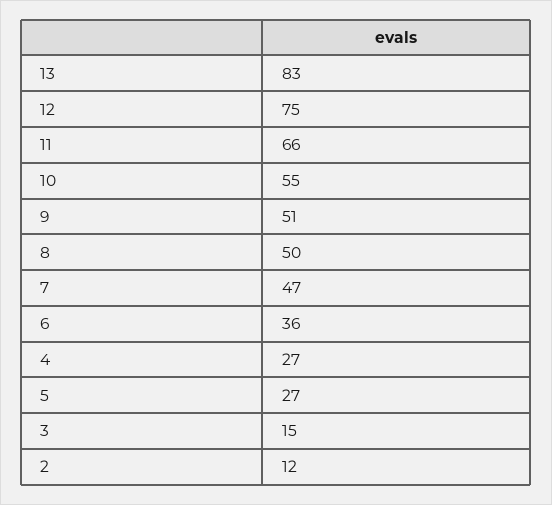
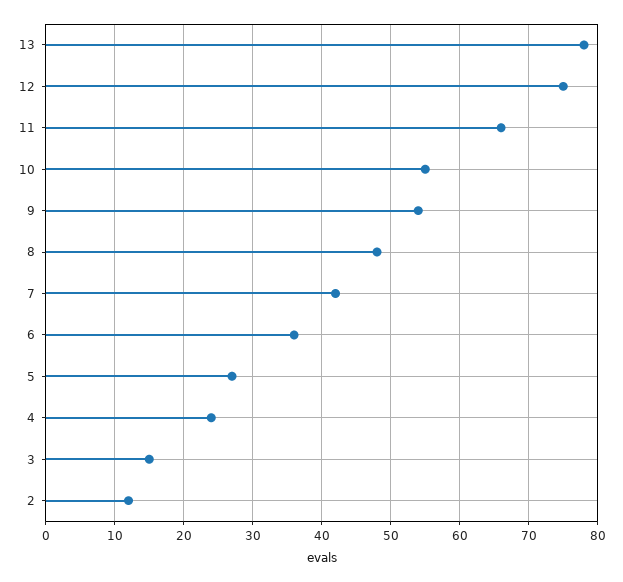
  {
-   "13": 83,
+   "13": 78,
    "12": 75,
    "11": 66,
    "10": 55,
-   "9": 51,
+   "9": 54,
-   "8": 50,
+   "8": 48,
-   "7": 47,
+   "7": 42,
    "6": 36,
-   "4": 27,
+   "4": 24,
    "5": 27,
    "3": 15,
    "2": 12
  }

